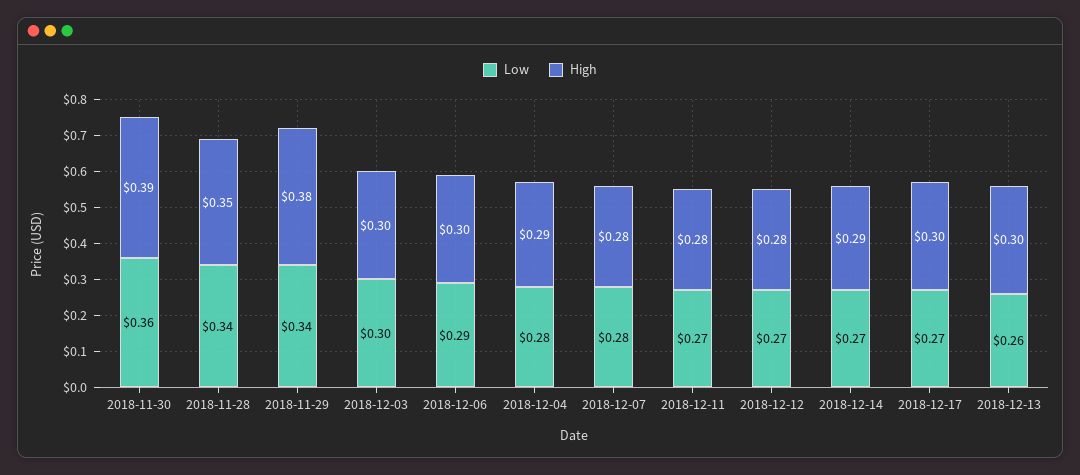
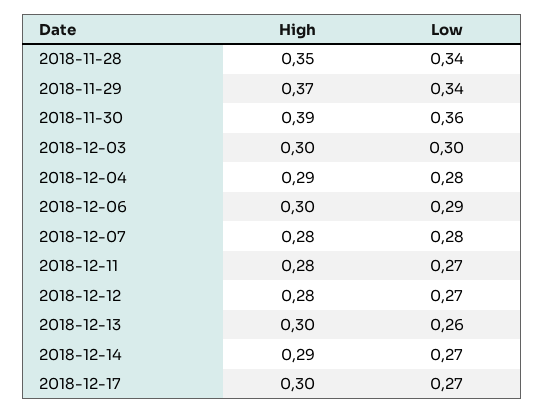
  {
    "Low": {
      "2018-11-30": 0.36,
      "2018-11-28": 0.34,
      "2018-11-29": 0.34,
      "2018-12-03": 0.3,
      "2018-12-06": 0.29,
      "2018-12-04": 0.28,
      "2018-12-07": 0.28,
      "2018-12-11": 0.27,
      "2018-12-12": 0.27,
      "2018-12-14": 0.27,
      "2018-12-17": 0.27,
      "2018-12-13": 0.26
    },
    "High": {
      "2018-11-30": 0.39,
      "2018-11-28": 0.35,
-     "2018-11-29": 0.38,
+     "2018-11-29": 0.37,
      "2018-12-03": 0.3,
      "2018-12-06": 0.3,
      "2018-12-04": 0.29,
      "2018-12-07": 0.28,
      "2018-12-11": 0.28,
      "2018-12-12": 0.28,
      "2018-12-14": 0.29,
      "2018-12-17": 0.3,
      "2018-12-13": 0.3
    }
  }

